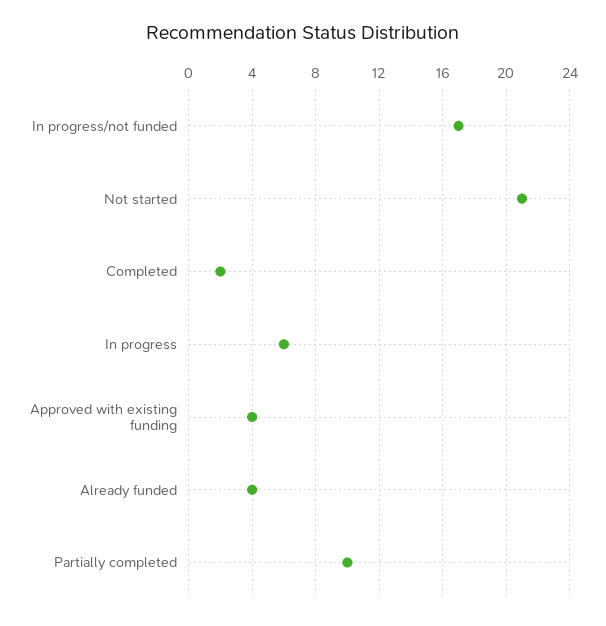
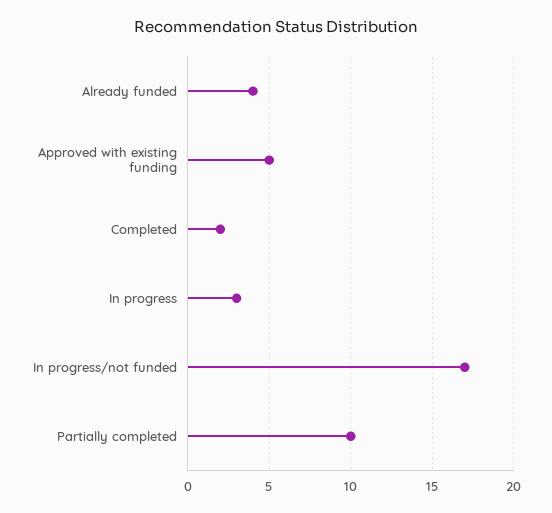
  {
    "In progress/not funded": 17,
-   "Not started": 21,
    "Completed": 2,
-   "In progress": 6,
+   "In progress": 3,
-   "Approved with existing funding": 4,
+   "Approved with existing funding": 5,
    "Already funded": 4,
    "Partially completed": 10
  }

